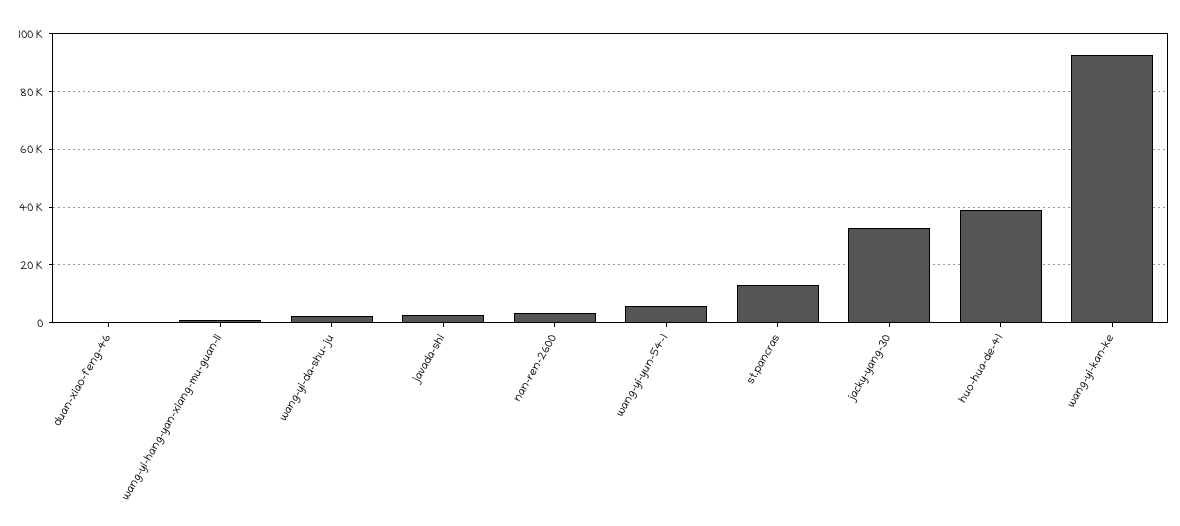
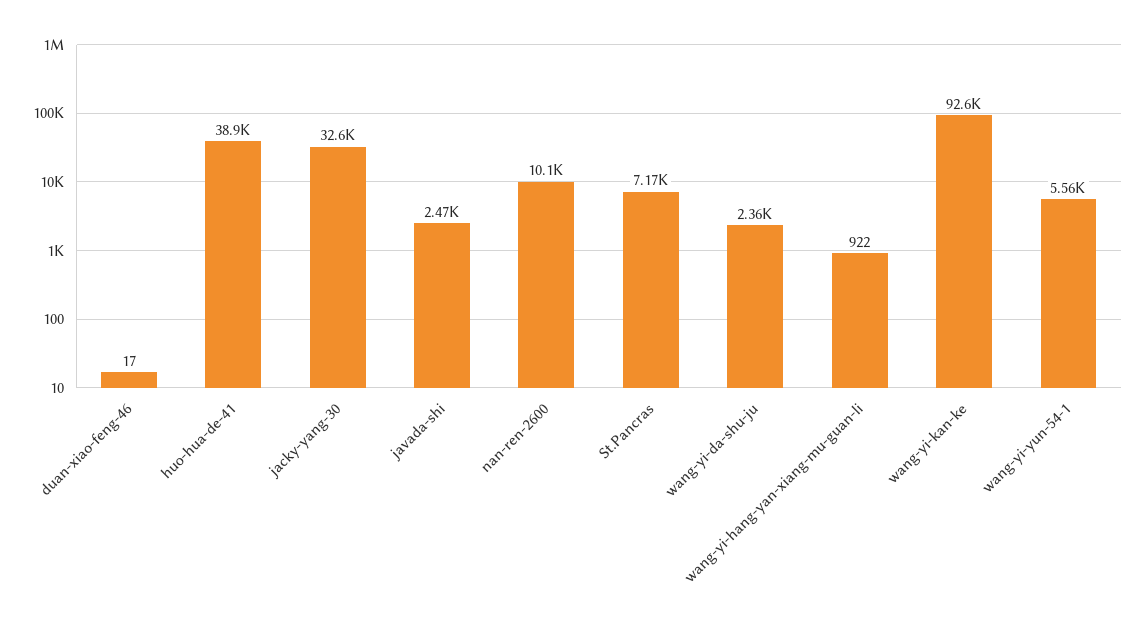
  {
    "duan-xiao-feng-46": 17,
    "wang-yi-hang-yan-xiang-mu-guan-li": 922,
    "wang-yi-da-shu-ju": 2360,
    "javada-shi": 2470,
-   "nan-ren-2600": 2500,
+   "nan-ren-2600": 10100,
    "wang-yi-yun-54-1": 5560,
-   "st.pancras": 12500,
+   "st.pancras": 7170,
    "jacky-yang-30": 32600,
    "huo-hua-de-41": 38900,
    "wang-yi-kan-ke": 92600
  }

